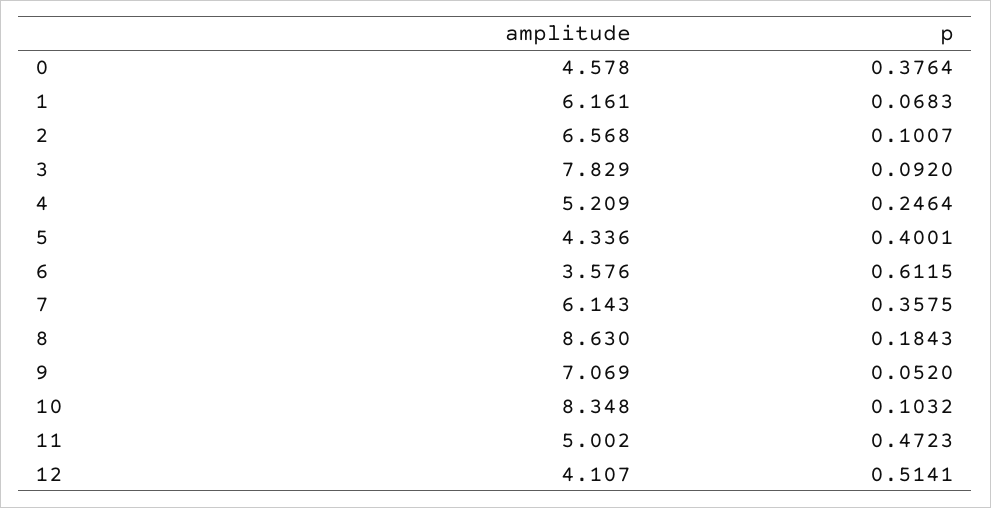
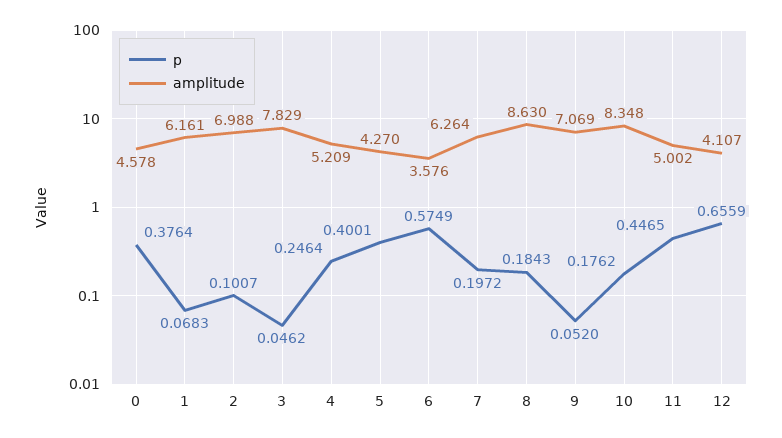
  {
    "amplitude": {
      "0": 4.578,
      "1": 6.161,
-     "2": 6.568,
+     "2": 6.988,
      "3": 7.829,
      "4": 5.209,
-     "5": 4.336,
+     "5": 4.27,
      "6": 3.576,
-     "7": 6.143,
+     "7": 6.264,
      "8": 8.63,
      "9": 7.069,
      "10": 8.348,
      "11": 5.002,
      "12": 4.107
    },
    "p": {
      "0": 0.3764,
      "1": 0.0683,
      "2": 0.1007,
-     "3": 0.092,
+     "3": 0.0462,
      "4": 0.2464,
      "5": 0.4001,
-     "6": 0.6115,
+     "6": 0.5749,
-     "7": 0.3575,
+     "7": 0.1972,
      "8": 0.1843,
      "9": 0.052,
-     "10": 0.1032,
+     "10": 0.1762,
-     "11": 0.4723,
+     "11": 0.4465,
-     "12": 0.5141
+     "12": 0.6559
    }
  }

